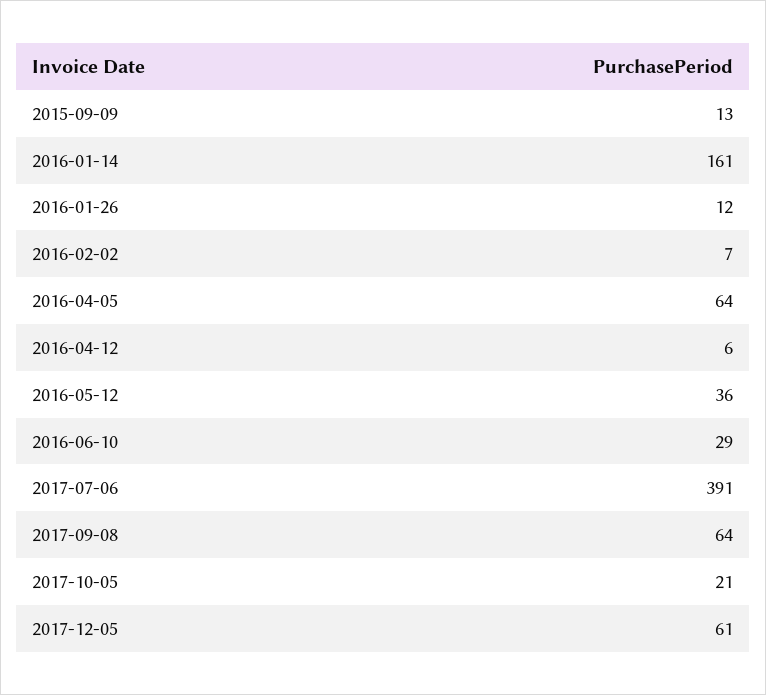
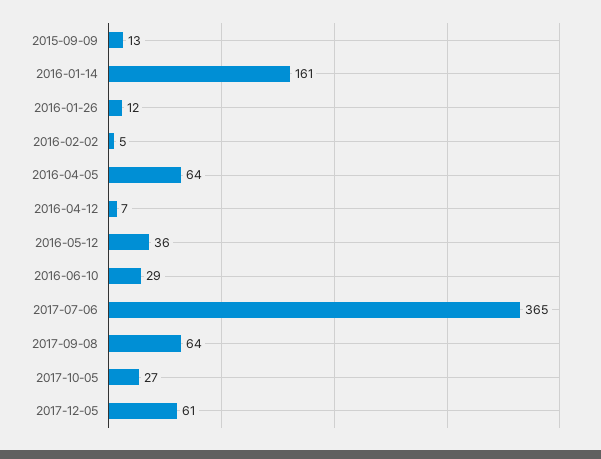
  {
    "2015-09-09": 13,
    "2016-01-14": 161,
    "2016-01-26": 12,
-   "2016-02-02": 7,
+   "2016-02-02": 5,
    "2016-04-05": 64,
-   "2016-04-12": 6,
+   "2016-04-12": 7,
    "2016-05-12": 36,
    "2016-06-10": 29,
-   "2017-07-06": 391,
+   "2017-07-06": 365,
    "2017-09-08": 64,
-   "2017-10-05": 21,
+   "2017-10-05": 27,
    "2017-12-05": 61
  }

